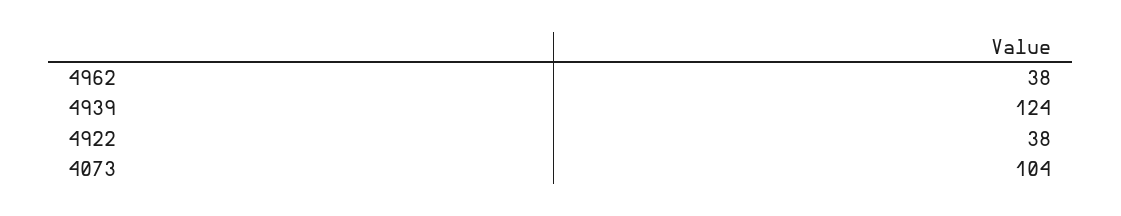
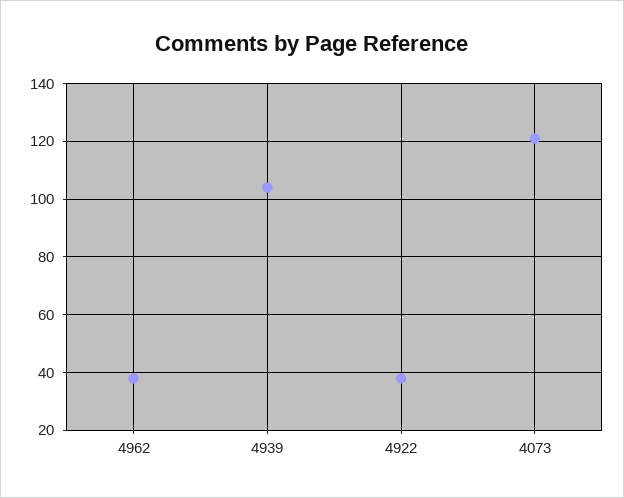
  {
    "4962": 38,
-   "4939": 124,
+   "4939": 105,
    "4922": 38,
-   "4073": 104
+   "4073": 120
  }

